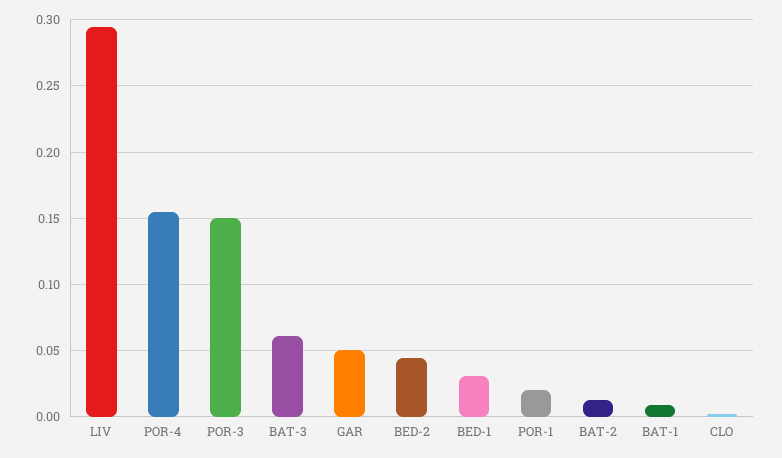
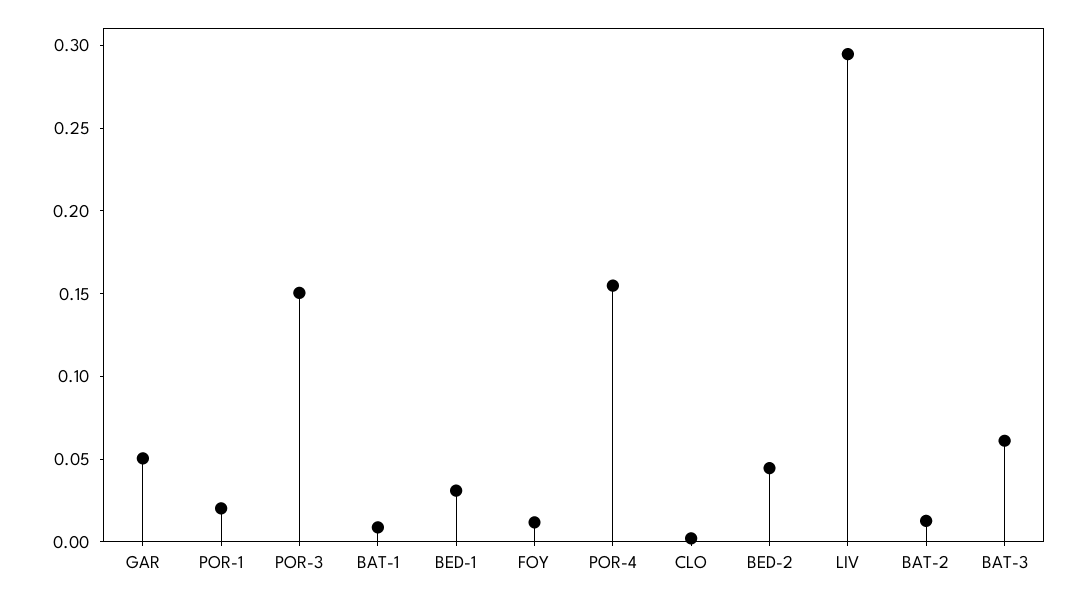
  {
    "LIV": 0.295,
    "POR-4": 0.155,
    "POR-3": 0.15,
    "BAT-3": 0.06,
    "GAR": 0.05,
    "BED-2": 0.045,
    "BED-1": 0.03,
    "POR-1": 0.02,
    "BAT-2": 0.015,
    "BAT-1": 0.01,
-   "CLO": 0
+   "CLO": 0,
+   "FOY": 0.01
  }

